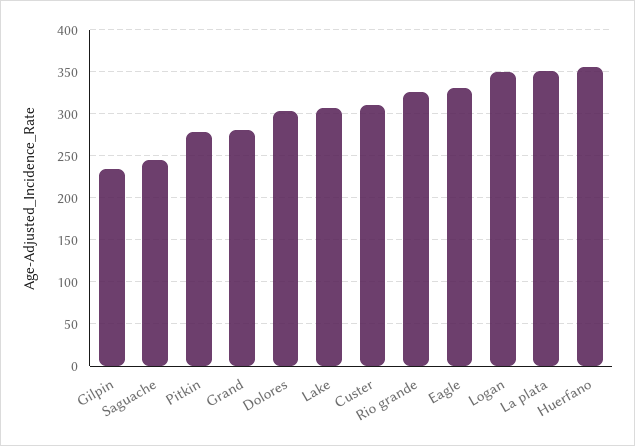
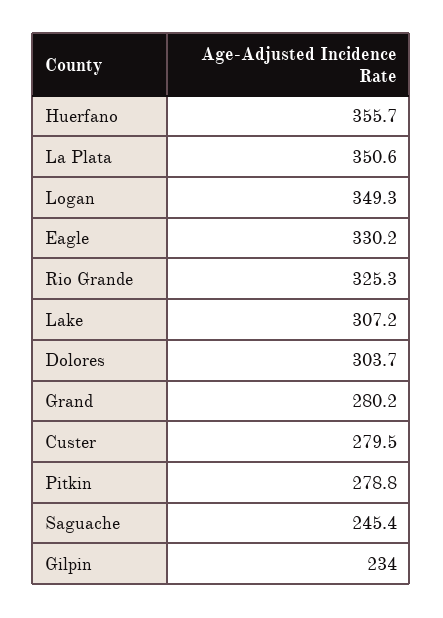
  {
    "Gilpin": 234,
    "Saguache": 245.4,
    "Pitkin": 278.8,
    "Grand": 280.2,
    "Dolores": 303.7,
    "Lake": 307.2,
-   "Custer": 310,
+   "Custer": 279.5,
    "Rio grande": 325.3,
    "Eagle": 330.2,
    "Logan": 349.3,
    "La plata": 350.6,
    "Huerfano": 355.7
  }

